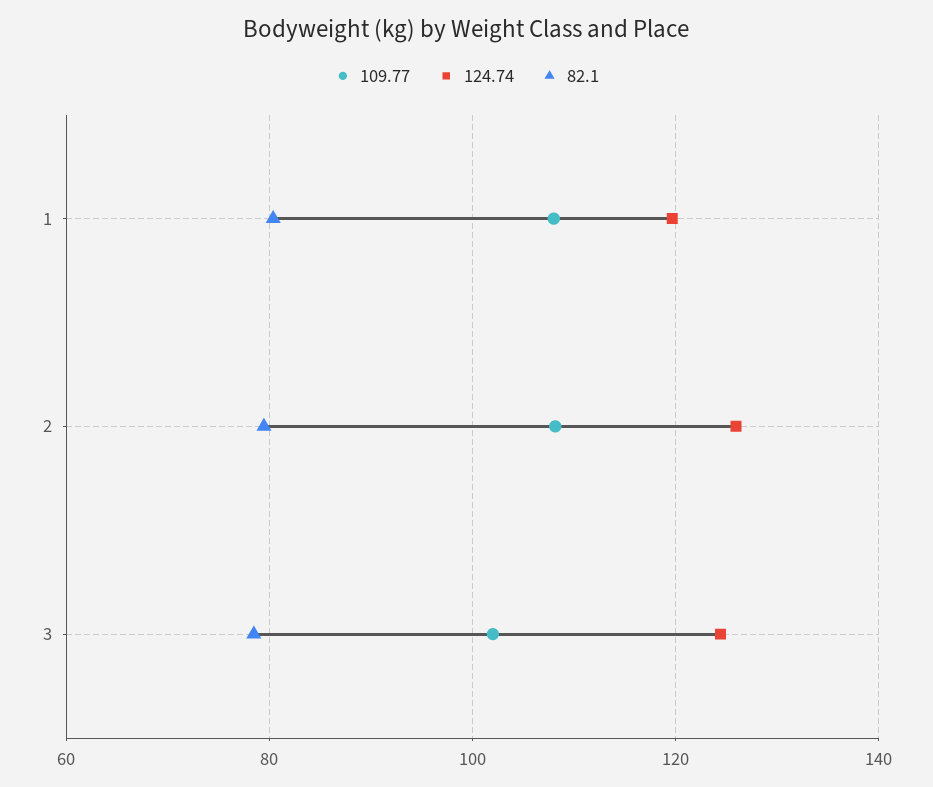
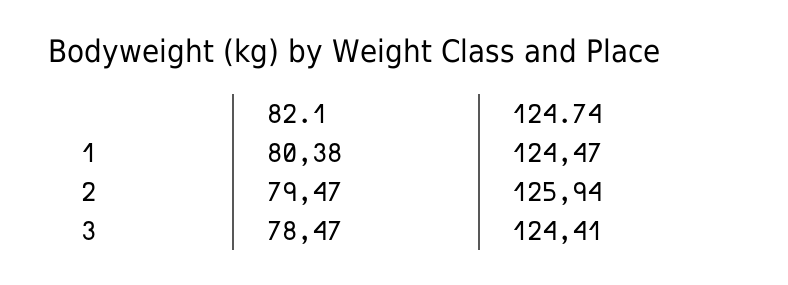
  {
-   "109.77": {
-     "1": 108,
-     "2": 108,
-     "3": 102
-   },
    "124.74": {
-     "1": 120,
+     "1": 124.47,
      "2": 125.94,
      "3": 124.41
    },
    "82.1": {
      "1": 80.38,
      "2": 79.47,
      "3": 78.47
    }
  }

